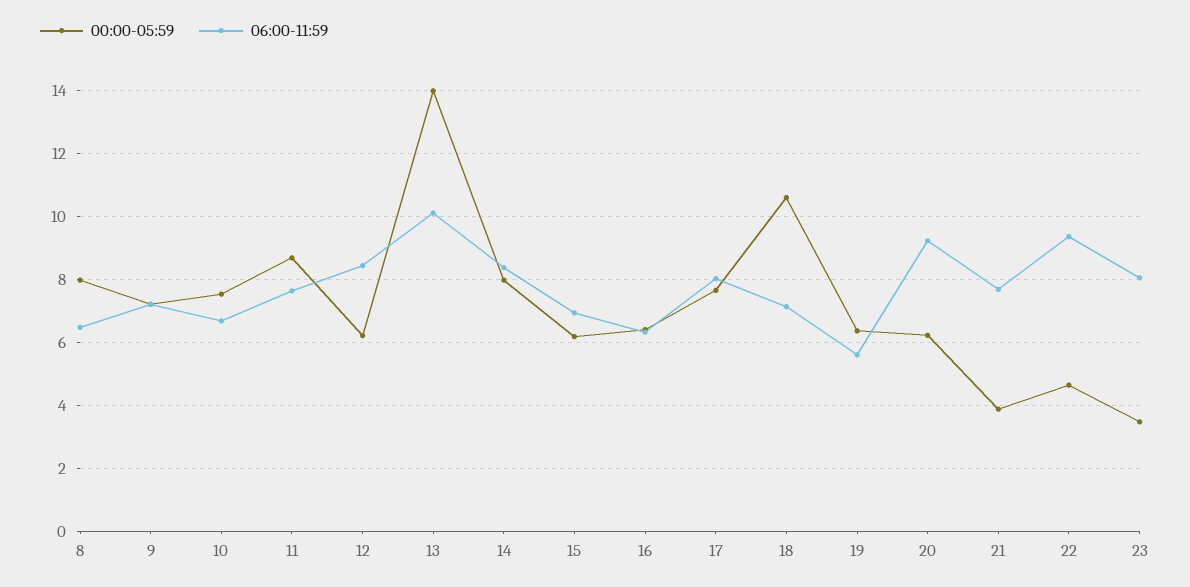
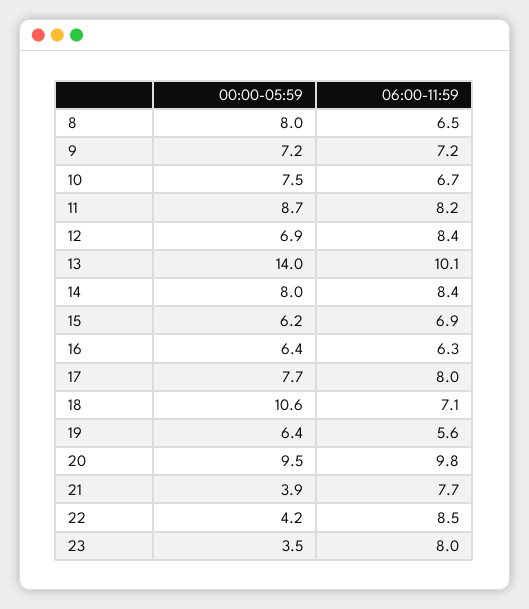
  {
    "00:00-05:59": {
      "8": 8,
      "9": 7.2,
      "10": 7.5,
      "11": 8.7,
-     "12": 6.2,
+     "12": 6.9,
      "13": 14,
      "14": 8,
      "15": 6.2,
      "16": 6.4,
      "17": 7.7,
      "18": 10.6,
      "19": 6.4,
-     "20": 6.2,
+     "20": 9.5,
      "21": 3.9,
-     "22": 4.6,
+     "22": 4.2,
      "23": 3.5
    },
    "06:00-11:59": {
      "8": 6.5,
      "9": 7.2,
      "10": 6.7,
-     "11": 7.6,
+     "11": 8.2,
      "12": 8.4,
      "13": 10.1,
      "14": 8.4,
      "15": 6.9,
      "16": 6.3,
      "17": 8,
      "18": 7.1,
      "19": 5.6,
-     "20": 9.2,
+     "20": 9.8,
      "21": 7.7,
-     "22": 9.4,
+     "22": 8.5,
      "23": 8
    }
  }

